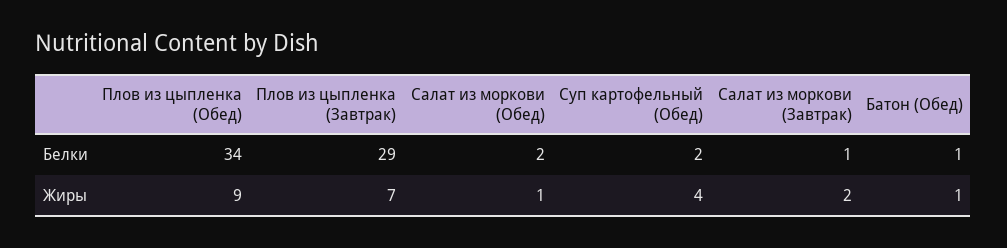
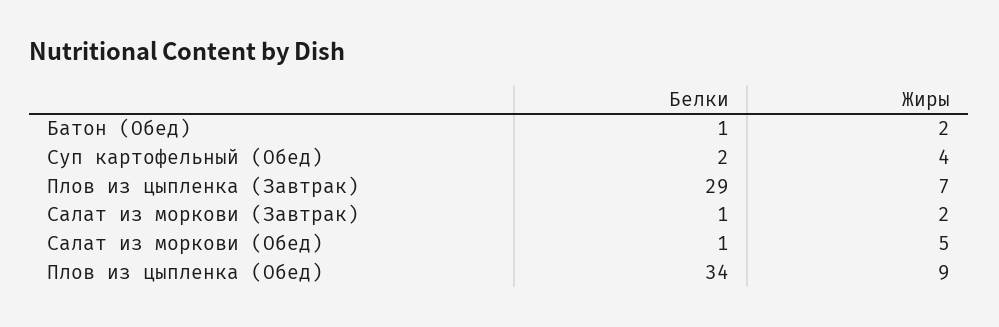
  {
    "Плов из цыпленка (Обед)": {
      "Белки": 34,
      "Жиры": 9
    },
    "Плов из цыпленка (Завтрак)": {
      "Белки": 29,
      "Жиры": 7
    },
    "Салат из моркови (Обед)": {
-     "Белки": 2,
+     "Белки": 1,
-     "Жиры": 1
+     "Жиры": 5
    },
    "Суп картофельный (Обед)": {
      "Белки": 2,
      "Жиры": 4
    },
    "Салат из моркови (Завтрак)": {
      "Белки": 1,
      "Жиры": 2
    },
    "Батон (Обед)": {
      "Белки": 1,
-     "Жиры": 1
+     "Жиры": 2
    }
  }

